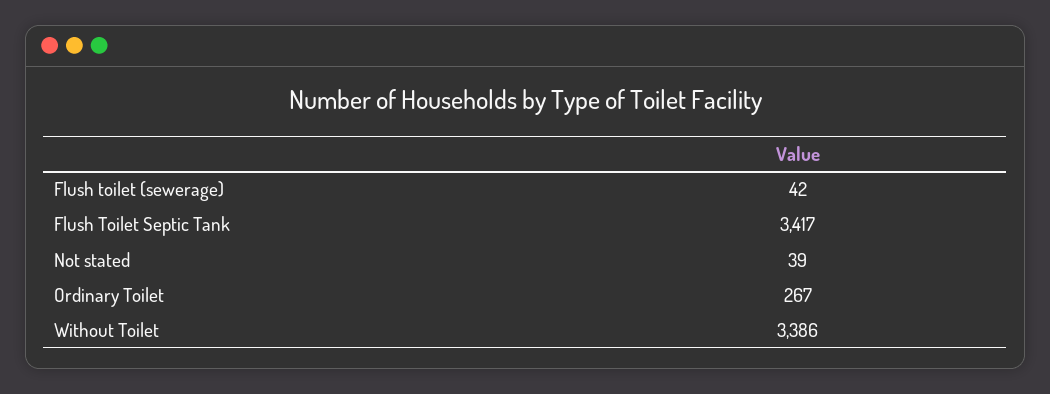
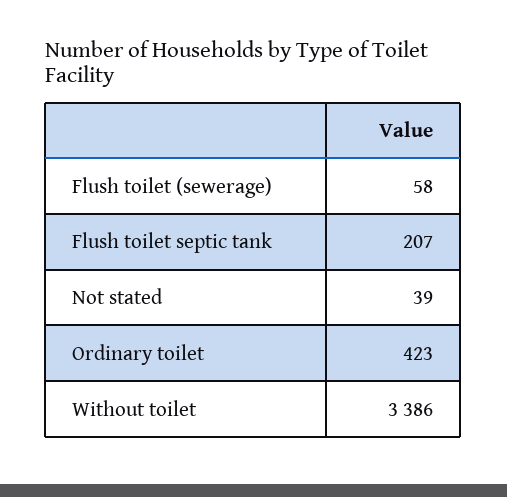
  {
-   "Flush toilet (sewerage)": 42,
+   "Flush toilet (sewerage)": 58,
-   "Flush Toilet Septic Tank": 3417,
+   "Flush Toilet Septic Tank": 207,
    "Not stated": 39,
-   "Ordinary Toilet": 267,
+   "Ordinary Toilet": 423,
    "Without Toilet": 3386
  }

